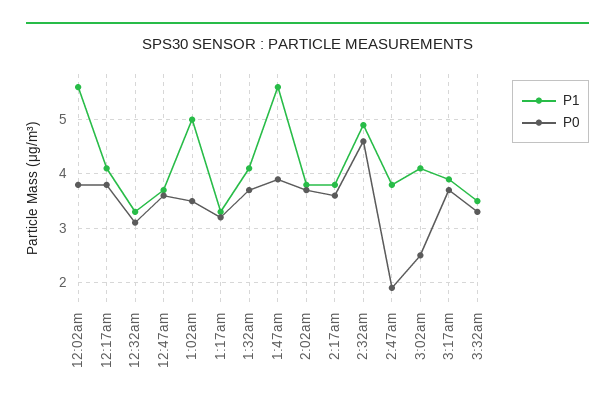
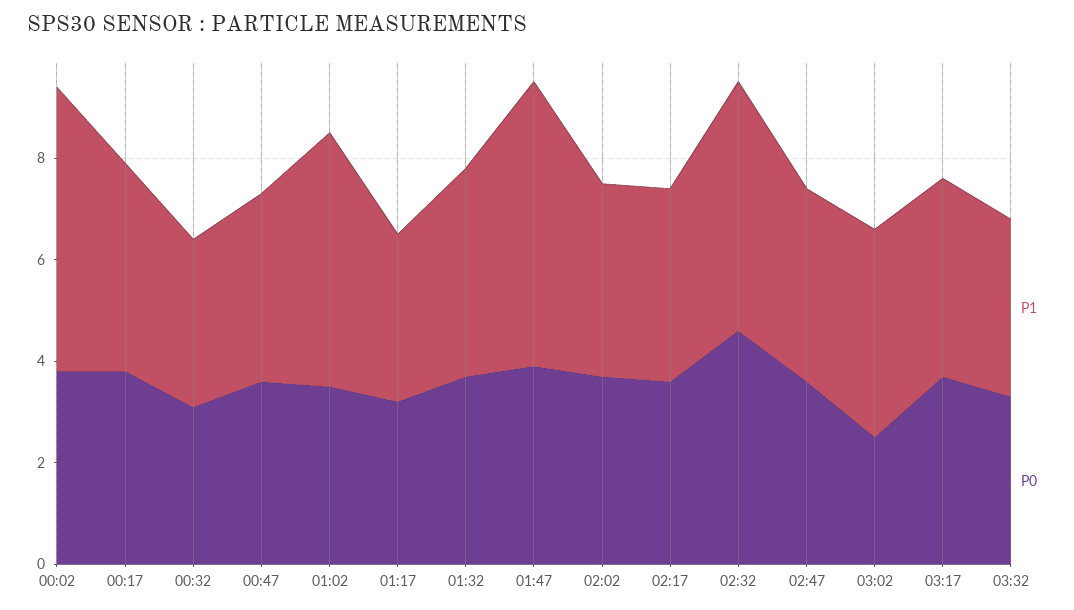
  {
    "P1": {
      "12:02am": 5.5,
      "12:17am": 4,
      "12:32am": 3.5,
      "12:47am": 3.5,
      "1:02am": 5,
      "1:17am": 3.5,
      "1:32am": 4,
      "1:47am": 5.5,
      "2:02am": 4,
      "2:17am": 4,
      "2:32am": 5,
      "2:47am": 4,
      "3:02am": 4,
      "3:17am": 4,
      "3:32am": 3.5
    },
    "P0": {
      "12:02am": 4,
      "12:17am": 4,
      "12:32am": 3,
      "12:47am": 3.5,
      "1:02am": 3.5,
      "1:17am": 3,
      "1:32am": 3.5,
      "1:47am": 4,
      "2:02am": 3.5,
      "2:17am": 3.5,
      "2:32am": 4.5,
-     "2:47am": 2,
+     "2:47am": 3.5,
      "3:02am": 2.5,
      "3:17am": 3.5,
      "3:32am": 3.5
    }
  }

